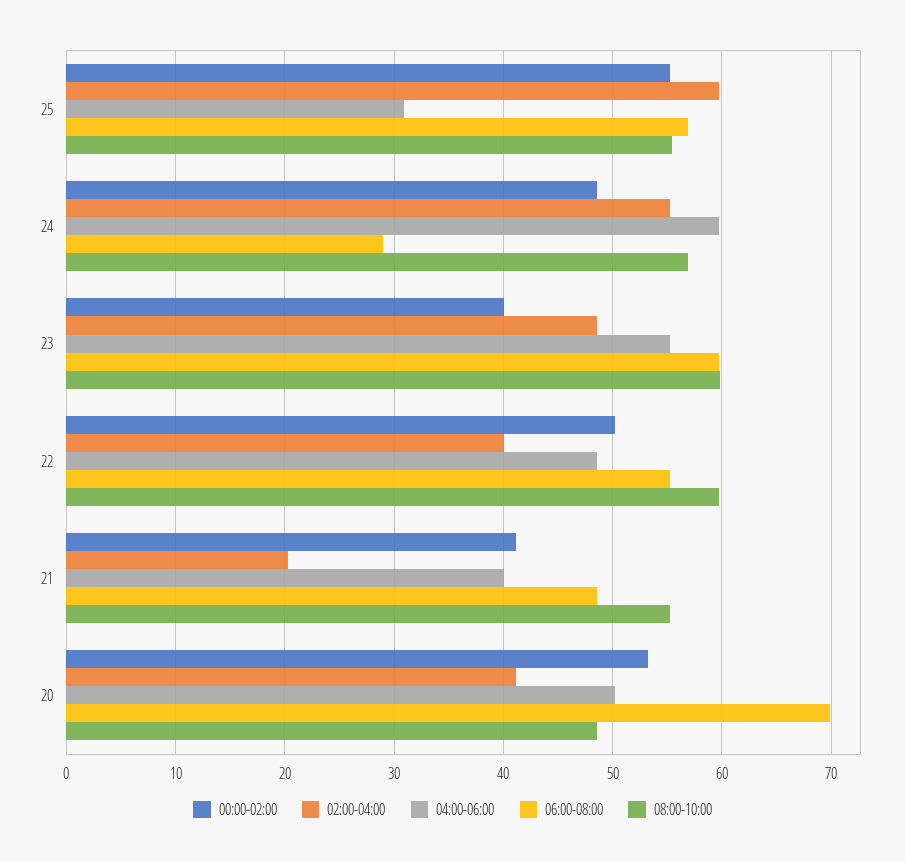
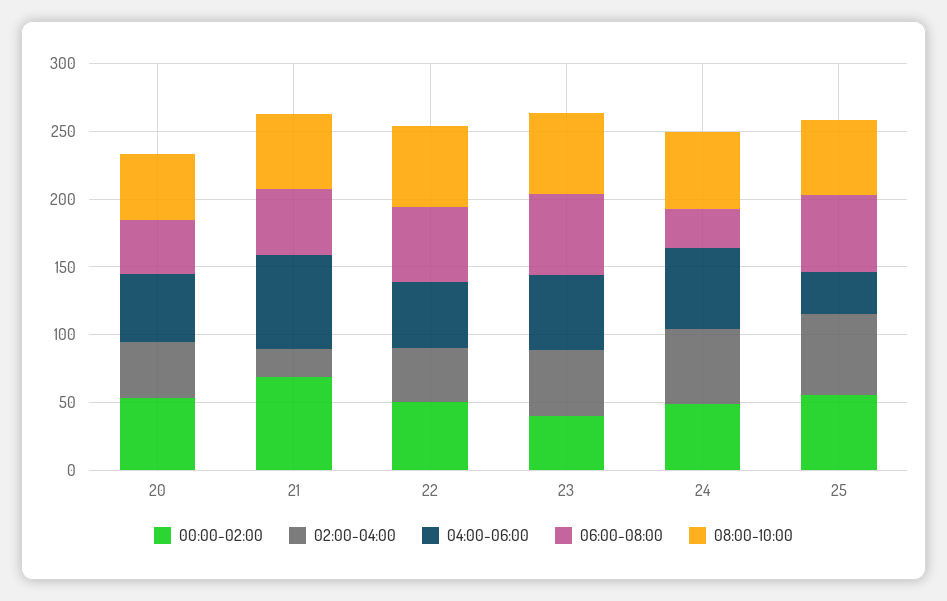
  {
    "00:00-02:00": {
      "25": 55,
      "24": 49,
      "23": 40,
      "22": 50,
-     "21": 41,
+     "21": 70,
      "20": 53
    },
    "02:00-04:00": {
      "25": 60,
      "24": 55,
      "23": 49,
      "22": 40,
      "21": 20,
      "20": 41
    },
    "04:00-06:00": {
      "25": 31,
      "24": 60,
      "23": 55,
      "22": 49,
-     "21": 40,
+     "21": 70,
      "20": 50
    },
    "06:00-08:00": {
      "25": 57,
      "24": 29,
      "23": 60,
      "22": 55,
      "21": 49,
-     "20": 70
+     "20": 40
    },
    "08:00-10:00": {
      "25": 55,
      "24": 57,
      "23": 60,
      "22": 60,
      "21": 55,
      "20": 49
    }
  }

